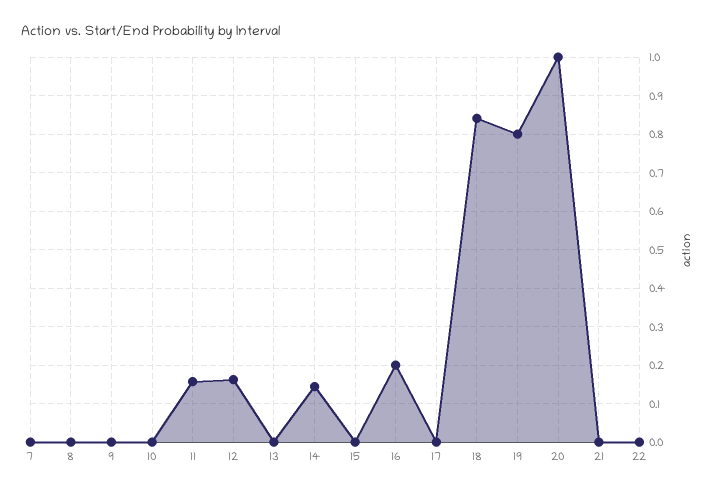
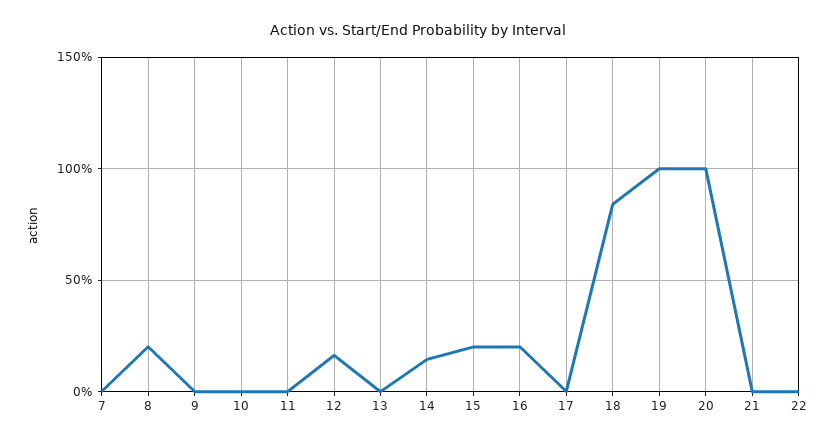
  {
    "7": 0,
-   "8": 0,
+   "8": 0.2,
    "9": 0,
    "10": 0,
-   "11": 0.16,
+   "11": 0,
    "12": 0.16,
    "13": 0,
    "14": 0.14,
-   "15": 0,
+   "15": 0.2,
    "16": 0.2,
    "17": 0,
    "18": 0.84,
-   "19": 0.8,
+   "19": 1,
    "20": 1,
    "21": 0,
    "22": 0
  }

